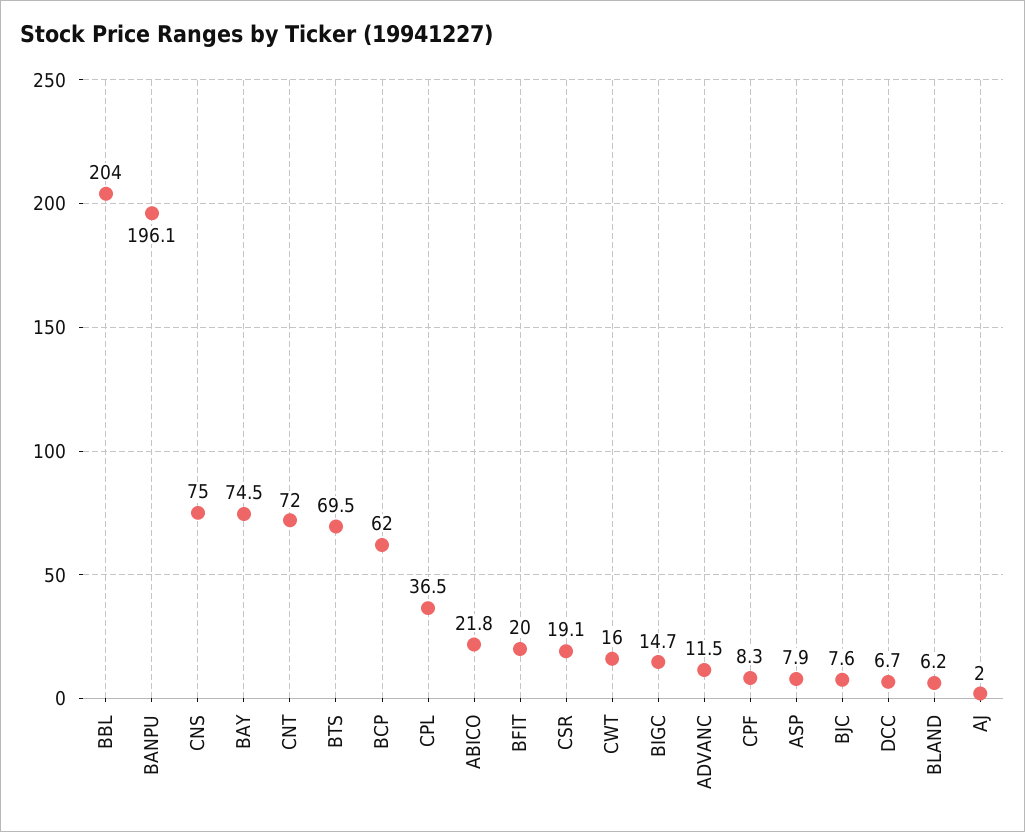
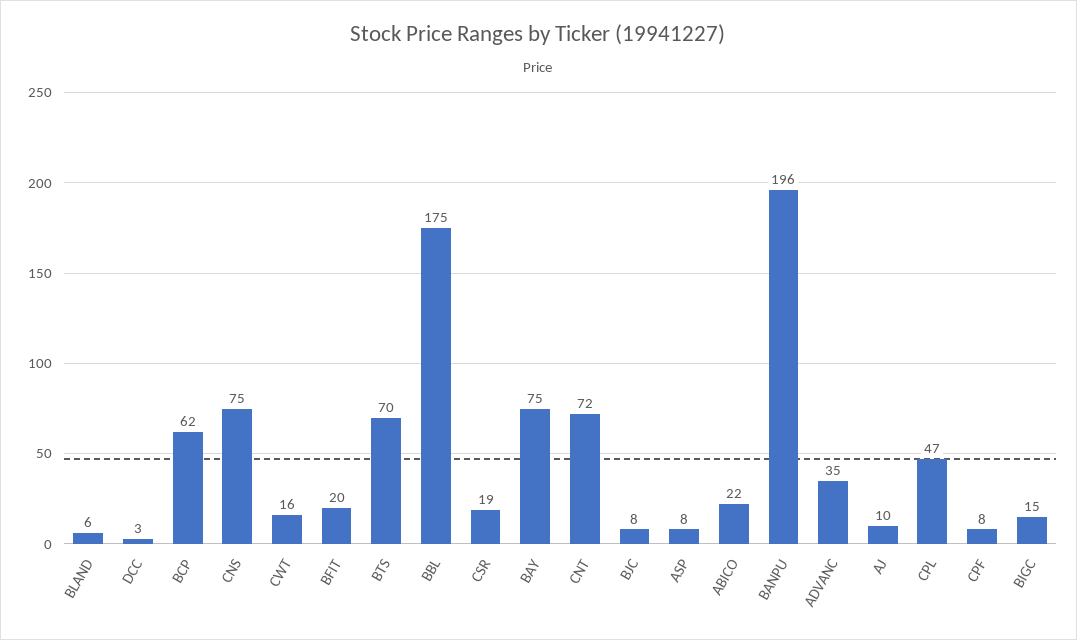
  {
-   "BBL": 204,
+   "BBL": 175,
    "BANPU": 196.1,
    "CNS": 75,
    "BAY": 74.5,
    "CNT": 72,
    "BTS": 69.5,
    "BCP": 62,
-   "CPL": 36.5,
+   "CPL": 47,
    "ABICO": 21.8,
    "BFIT": 20,
    "CSR": 19.1,
    "CWT": 16,
    "BIGC": 14.7,
-   "ADVANC": 11.5,
+   "ADVANC": 35,
    "CPF": 8.3,
    "ASP": 7.9,
    "BJC": 7.6,
-   "DCC": 6.7,
+   "DCC": 3,
    "BLAND": 6.2,
-   "AJ": 2
+   "AJ": 10
  }

